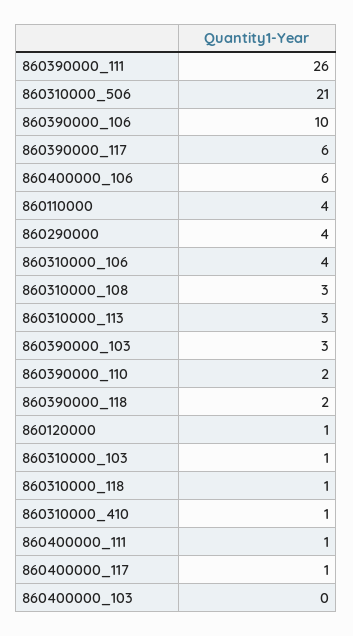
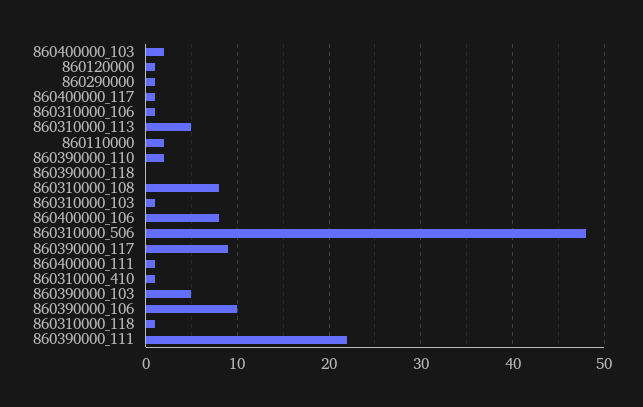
  {
-   "860390000_111": 26,
+   "860390000_111": 22,
-   "860310000_506": 21,
+   "860310000_506": 48,
    "860390000_106": 10,
-   "860390000_117": 6,
+   "860390000_117": 9,
-   "860400000_106": 6,
+   "860400000_106": 8,
-   "860110000": 4,
+   "860110000": 2,
-   "860290000": 4,
+   "860290000": 1,
-   "860310000_106": 4,
+   "860310000_106": 1,
-   "860310000_108": 3,
+   "860310000_108": 8,
-   "860310000_113": 3,
+   "860310000_113": 5,
-   "860390000_103": 3,
+   "860390000_103": 5,
    "860390000_110": 2,
-   "860390000_118": 2,
+   "860390000_118": 0,
    "860120000": 1,
    "860310000_103": 1,
    "860310000_118": 1,
    "860310000_410": 1,
    "860400000_111": 1,
    "860400000_117": 1,
-   "860400000_103": 0
+   "860400000_103": 2
  }

